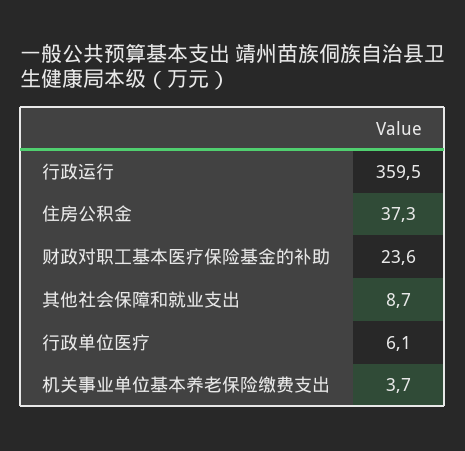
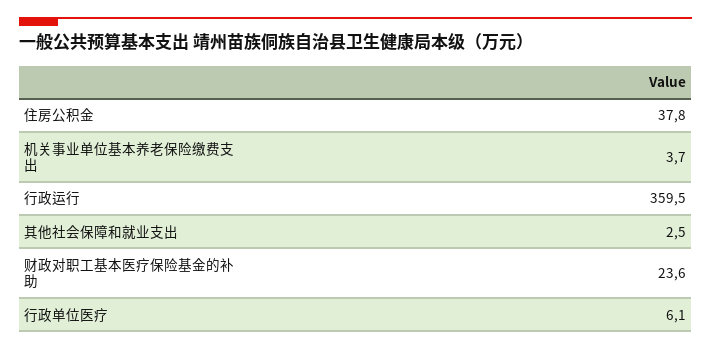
  {
    "行政运行": 359.5,
-   "住房公积金": 37.3,
+   "住房公积金": 37.8,
    "财政对职工基本医疗保险基金的补助": 23.6,
-   "其他社会保障和就业支出": 8.7,
+   "其他社会保障和就业支出": 2.5,
    "行政单位医疗": 6.1,
    "机关事业单位基本养老保险缴费支出": 3.7
  }

